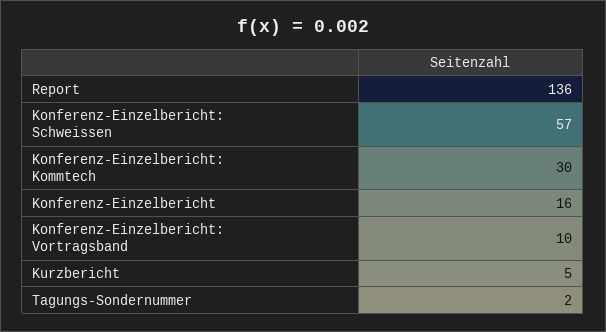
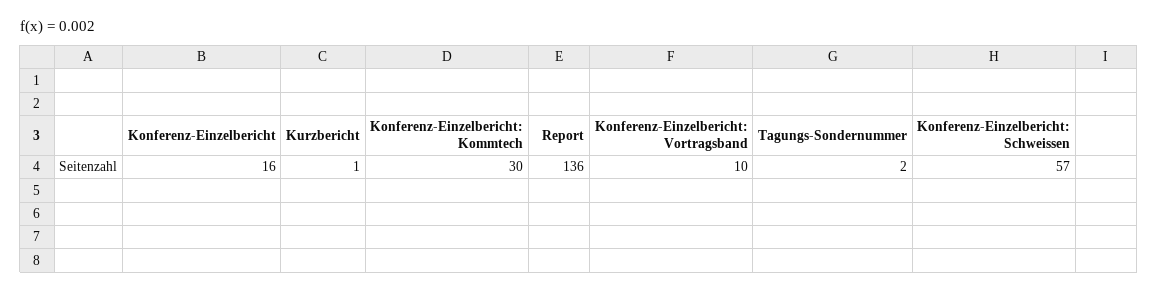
  {
    "Report": 136,
    "Konferenz-Einzelbericht: Schweissen": 57,
    "Konferenz-Einzelbericht: Kommtech": 30,
    "Konferenz-Einzelbericht": 16,
    "Konferenz-Einzelbericht: Vortragsband": 10,
-   "Kurzbericht": 5,
+   "Kurzbericht": 1,
    "Tagungs-Sondernummer": 2
  }

